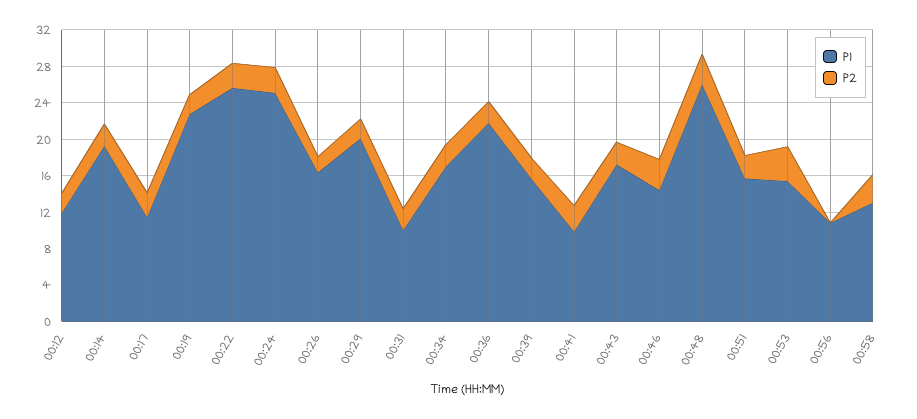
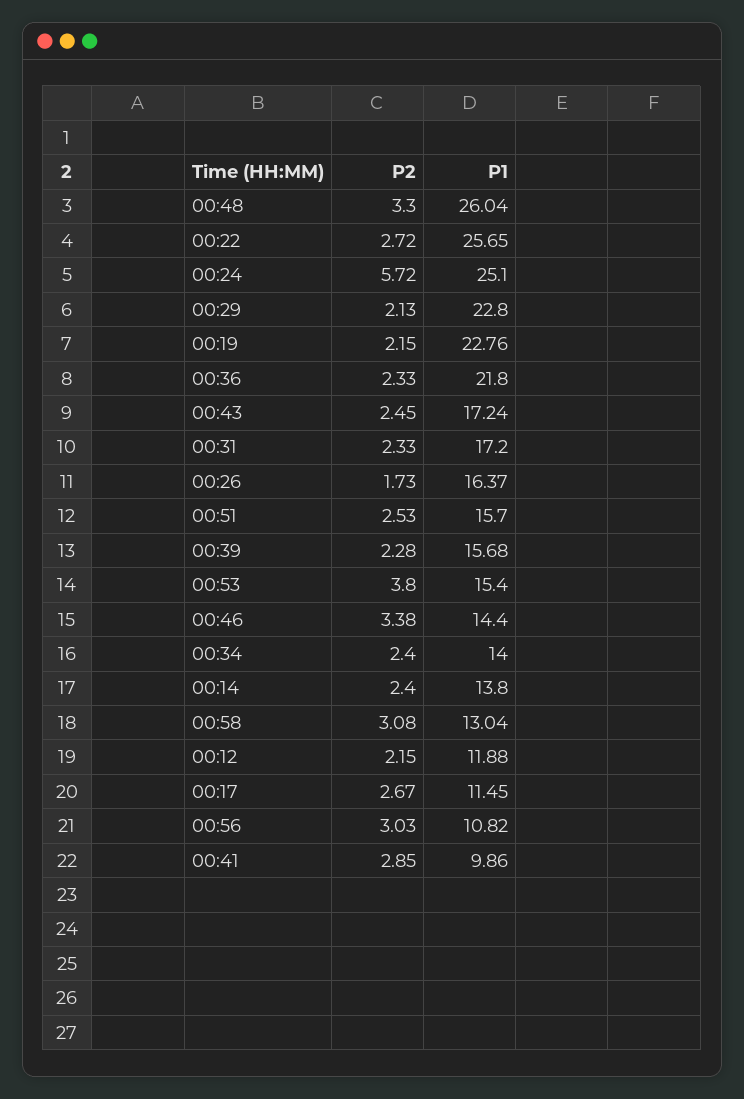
  {
    "P1": {
      "00:12": 11.88,
-     "00:14": 19,
+     "00:14": 13.8,
      "00:17": 11.45,
      "00:19": 22.76,
      "00:22": 25.65,
      "00:24": 25.1,
      "00:26": 16.37,
-     "00:29": 20,
+     "00:29": 22.8,
-     "00:31": 10,
+     "00:31": 17.2,
-     "00:34": 17,
+     "00:34": 14,
      "00:36": 21.8,
      "00:39": 15.68,
      "00:41": 9.86,
      "00:43": 17.24,
      "00:46": 14.4,
      "00:48": 26.04,
      "00:51": 15.7,
      "00:53": 15.4,
      "00:56": 10.82,
      "00:58": 13.04
    },
    "P2": {
      "00:12": 2.15,
      "00:14": 2.4,
      "00:17": 2.67,
      "00:19": 2.15,
      "00:22": 2.72,
-     "00:24": 3,
+     "00:24": 5.72,
      "00:26": 1.73,
      "00:29": 2.13,
      "00:31": 2.33,
      "00:34": 2.4,
      "00:36": 2.33,
      "00:39": 2.28,
      "00:41": 2.85,
      "00:43": 2.45,
      "00:46": 3.38,
      "00:48": 3.3,
      "00:51": 2.53,
      "00:53": 3.8,
-     "00:56": 0,
+     "00:56": 3.03,
      "00:58": 3.08
    }
  }

